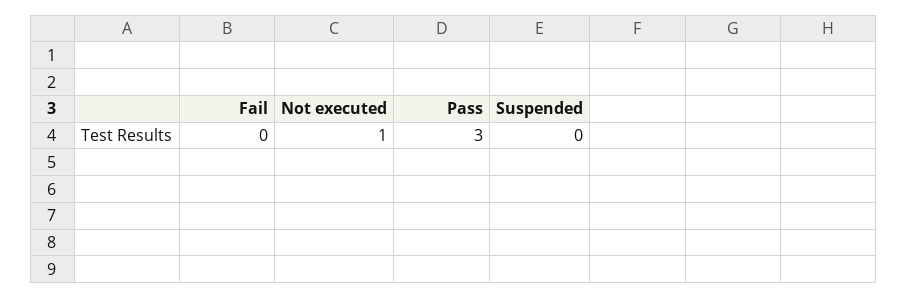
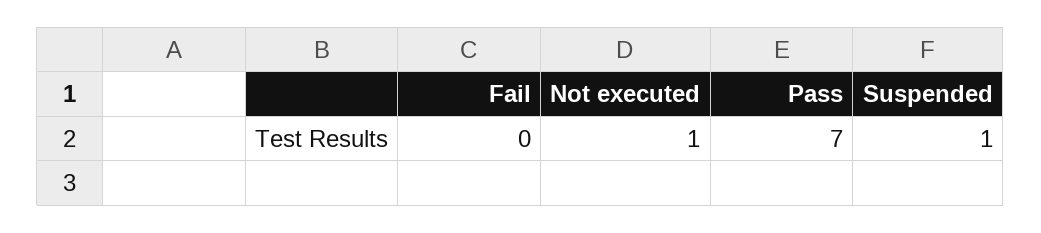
  {
    "Fail": 0,
    "Not executed": 1,
-   "Pass": 3,
+   "Pass": 7,
-   "Suspended": 0
+   "Suspended": 1
  }

